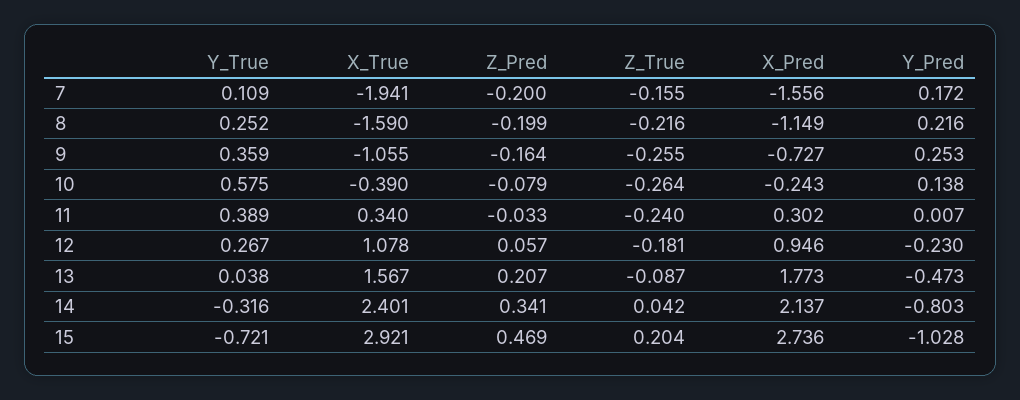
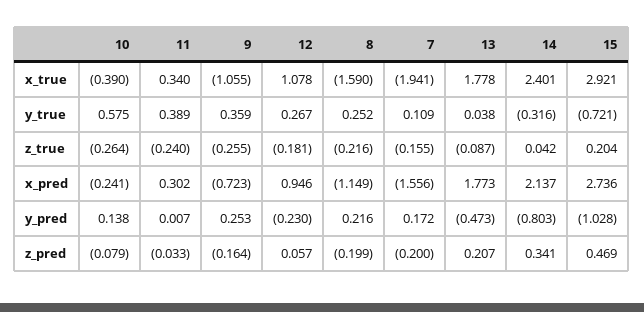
  {
    "Y_True": {
      "7": 0.109,
      "8": 0.252,
      "9": 0.359,
      "10": 0.575,
      "11": 0.389,
      "12": 0.267,
      "13": 0.038,
      "14": -0.316,
      "15": -0.721
    },
    "X_True": {
      "7": -1.941,
      "8": -1.59,
      "9": -1.055,
      "10": -0.39,
      "11": 0.34,
      "12": 1.078,
-     "13": 1.567,
+     "13": 1.778,
      "14": 2.401,
      "15": 2.921
    },
    "Z_Pred": {
      "7": -0.2,
      "8": -0.199,
      "9": -0.164,
      "10": -0.079,
      "11": -0.033,
      "12": 0.057,
      "13": 0.207,
      "14": 0.341,
      "15": 0.469
    },
    "Z_True": {
      "7": -0.155,
      "8": -0.216,
      "9": -0.255,
      "10": -0.264,
      "11": -0.24,
      "12": -0.181,
      "13": -0.087,
      "14": 0.042,
      "15": 0.204
    },
    "X_Pred": {
      "7": -1.556,
      "8": -1.149,
-     "9": -0.727,
+     "9": -0.723,
-     "10": -0.243,
+     "10": -0.241,
      "11": 0.302,
      "12": 0.946,
      "13": 1.773,
      "14": 2.137,
      "15": 2.736
    },
    "Y_Pred": {
      "7": 0.172,
      "8": 0.216,
      "9": 0.253,
      "10": 0.138,
      "11": 0.007,
      "12": -0.23,
      "13": -0.473,
      "14": -0.803,
      "15": -1.028
    }
  }

